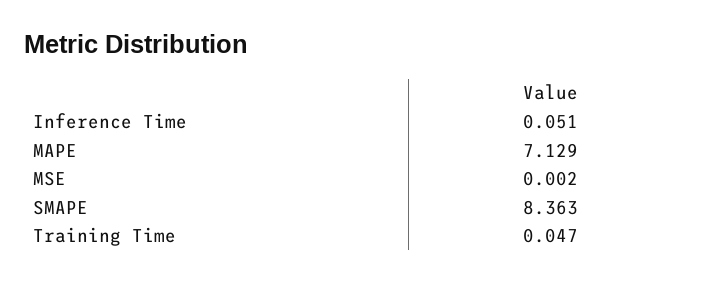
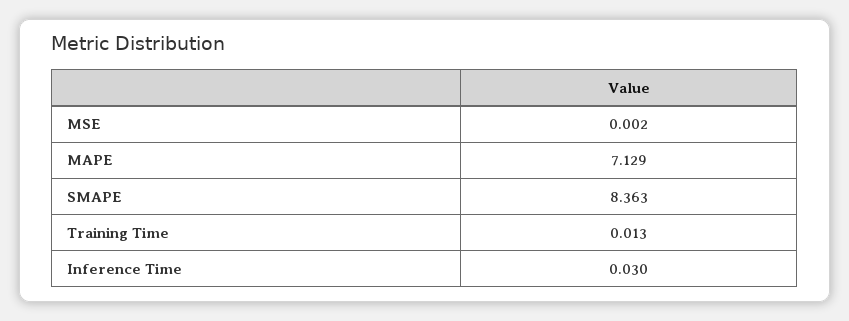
  {
-   "Inference Time": 0.051,
+   "Inference Time": 0.03,
    "MAPE": 7.129,
    "MSE": 0.002,
    "SMAPE": 8.363,
-   "Training Time": 0.047
+   "Training Time": 0.013
  }

